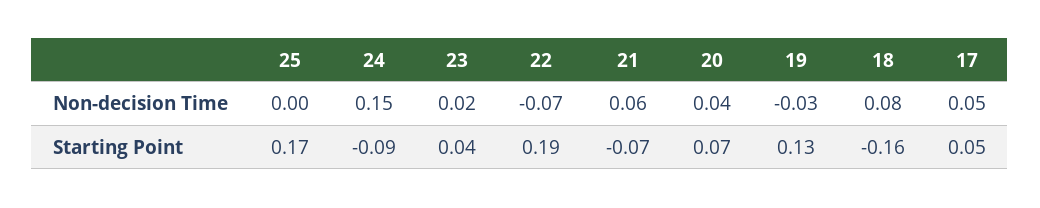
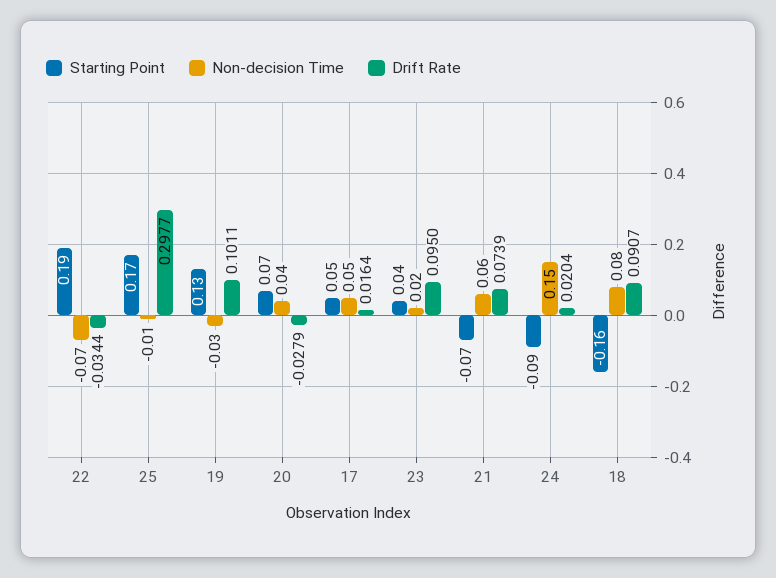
  {
    "Non-decision Time": {
-     "25": 0,
+     "25": -0.01,
      "24": 0.15,
      "23": 0.02,
      "22": -0.07,
      "21": 0.06,
      "20": 0.04,
      "19": -0.03,
      "18": 0.08,
      "17": 0.05
    },
    "Starting Point": {
      "25": 0.17,
      "24": -0.09,
      "23": 0.04,
      "22": 0.19,
      "21": -0.07,
      "20": 0.07,
      "19": 0.13,
      "18": -0.16,
      "17": 0.05
-   }
+   },
+   "Drift Rate": {
+     "22": -0.0344,
+     "25": 0.2977,
+     "19": 0.1011,
+     "20": -0.0279,
+     "17": 0.0164,
+     "23": 0.095,
+     "21": 0.0739,
+     "24": 0.0204,
+     "18": 0.0907
+   }
  }

